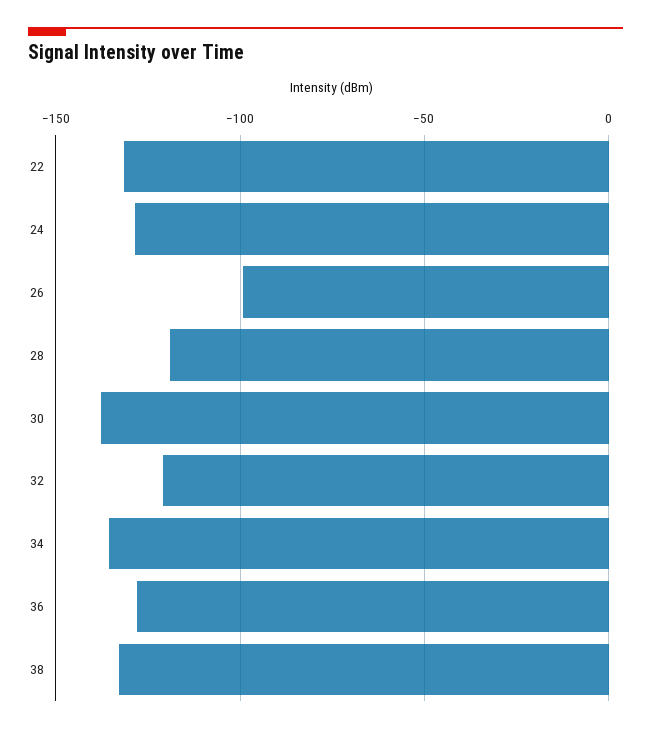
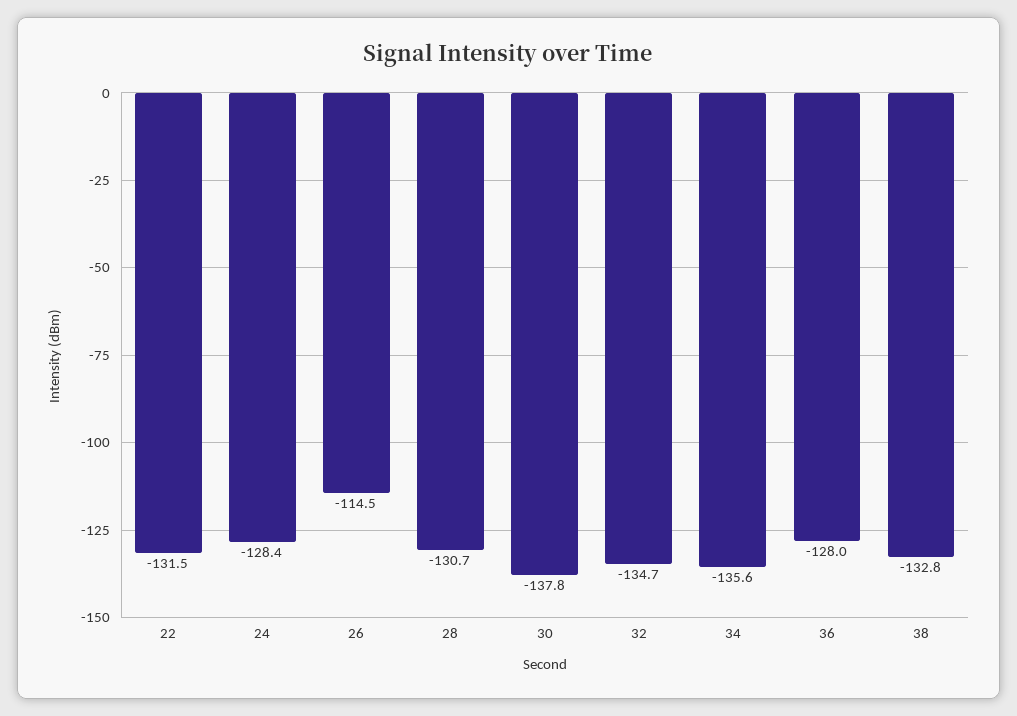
  {
    "22": -131.5,
    "24": -128.4,
-   "26": -100,
+   "26": -114.5,
-   "28": -120,
+   "28": -130.7,
    "30": -137.8,
-   "32": -120,
+   "32": -134.7,
    "34": -135.6,
    "36": -128,
    "38": -132.8
  }

